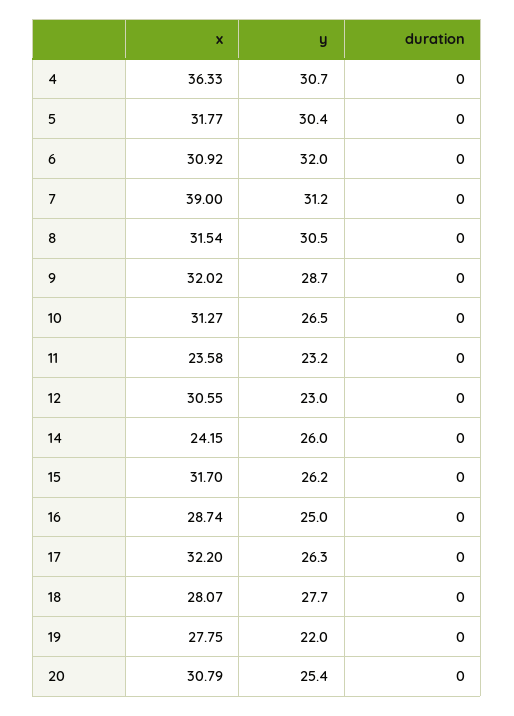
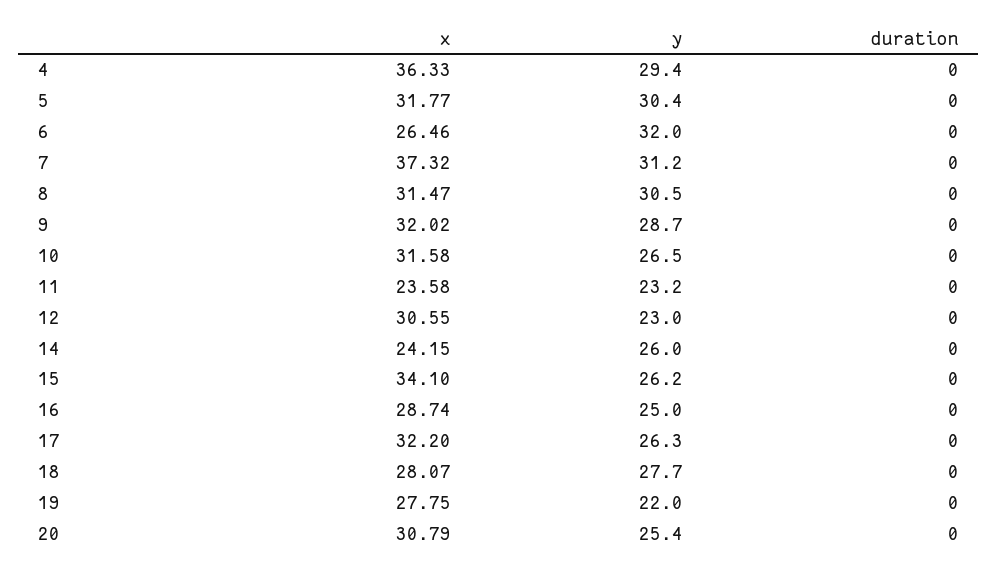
  {
    "x": {
      "4": 36.33,
      "5": 31.77,
-     "6": 30.92,
+     "6": 26.46,
-     "7": 39,
+     "7": 37.32,
-     "8": 31.54,
+     "8": 31.47,
      "9": 32.02,
-     "10": 31.27,
+     "10": 31.58,
      "11": 23.58,
      "12": 30.55,
      "14": 24.15,
-     "15": 31.7,
+     "15": 34.1,
      "16": 28.74,
      "17": 32.2,
      "18": 28.07,
      "19": 27.75,
      "20": 30.79
    },
    "y": {
-     "4": 30.7,
+     "4": 29.4,
      "5": 30.4,
      "6": 32,
      "7": 31.2,
      "8": 30.5,
      "9": 28.7,
      "10": 26.5,
      "11": 23.2,
      "12": 23,
      "14": 26,
      "15": 26.2,
      "16": 25,
      "17": 26.3,
      "18": 27.7,
      "19": 22,
      "20": 25.4
    },
    "duration": {
      "4": 0,
      "5": 0,
      "6": 0,
      "7": 0,
      "8": 0,
      "9": 0,
      "10": 0,
      "11": 0,
      "12": 0,
      "14": 0,
      "15": 0,
      "16": 0,
      "17": 0,
      "18": 0,
      "19": 0,
      "20": 0
    }
  }

